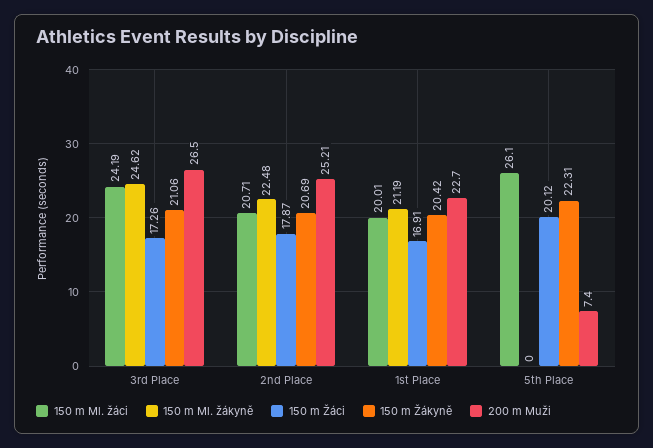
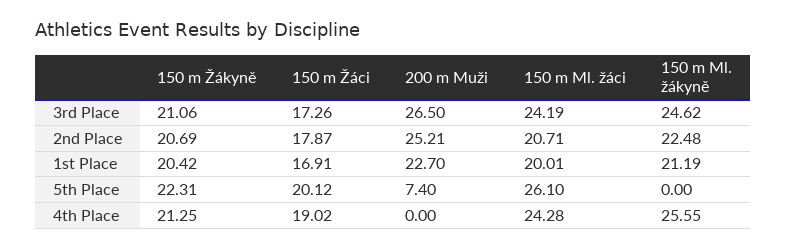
  {
    "150 m Ml. žáci": {
      "3rd Place": 24.19,
      "2nd Place": 20.71,
      "1st Place": 20.01,
-     "5th Place": 26.1
+     "5th Place": 26.1,
+     "4th Place": 24.28
    },
    "150 m Ml. žákyně": {
      "3rd Place": 24.62,
      "2nd Place": 22.48,
      "1st Place": 21.19,
-     "5th Place": 0
+     "5th Place": 0,
+     "4th Place": 25.55
    },
    "150 m Žáci": {
      "3rd Place": 17.26,
      "2nd Place": 17.87,
      "1st Place": 16.91,
-     "5th Place": 20.12
+     "5th Place": 20.12,
+     "4th Place": 19.02
    },
    "150 m Žákyně": {
      "3rd Place": 21.06,
      "2nd Place": 20.69,
      "1st Place": 20.42,
-     "5th Place": 22.31
+     "5th Place": 22.31,
+     "4th Place": 21.25
    },
    "200 m Muži": {
      "3rd Place": 26.5,
      "2nd Place": 25.21,
      "1st Place": 22.7,
-     "5th Place": 7.4
+     "5th Place": 7.4,
+     "4th Place": 0
    }
  }

